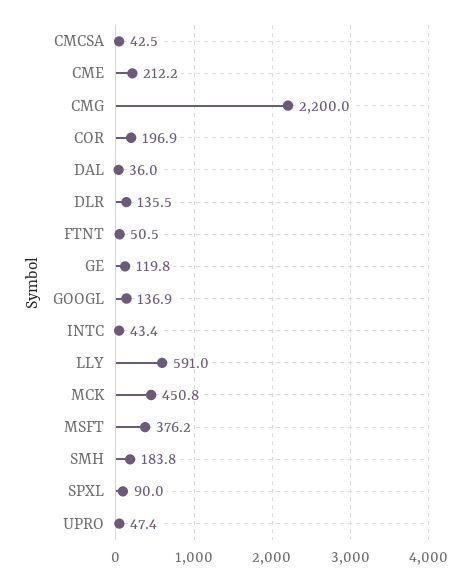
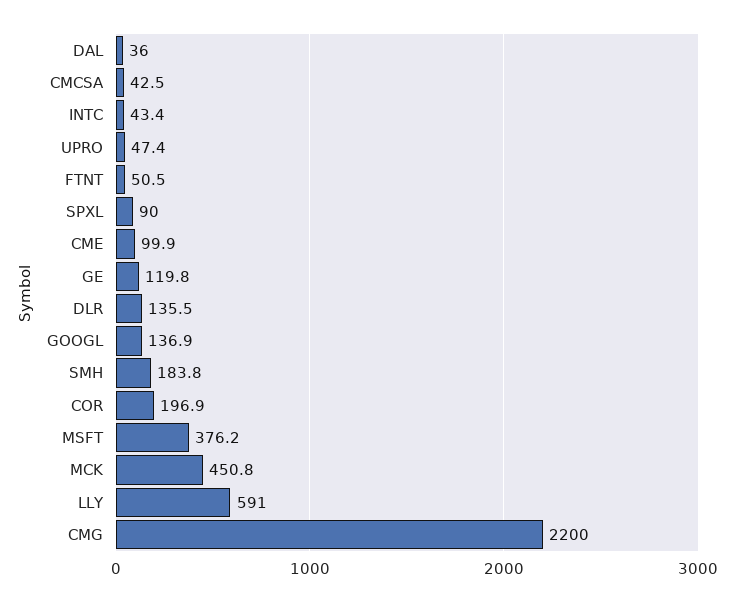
  {
    "CMCSA": 42.5,
-   "CME": 212.2,
+   "CME": 99.9,
    "CMG": 2200,
    "COR": 196.9,
    "DAL": 36,
    "DLR": 135.5,
    "FTNT": 50.5,
    "GE": 119.8,
    "GOOGL": 136.9,
    "INTC": 43.4,
    "LLY": 591,
    "MCK": 450.8,
    "MSFT": 376.2,
    "SMH": 183.8,
    "SPXL": 90,
    "UPRO": 47.4
  }

